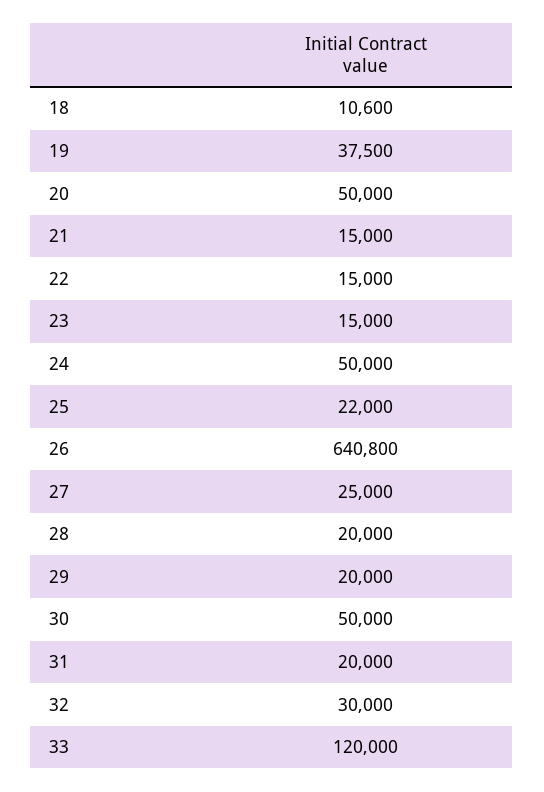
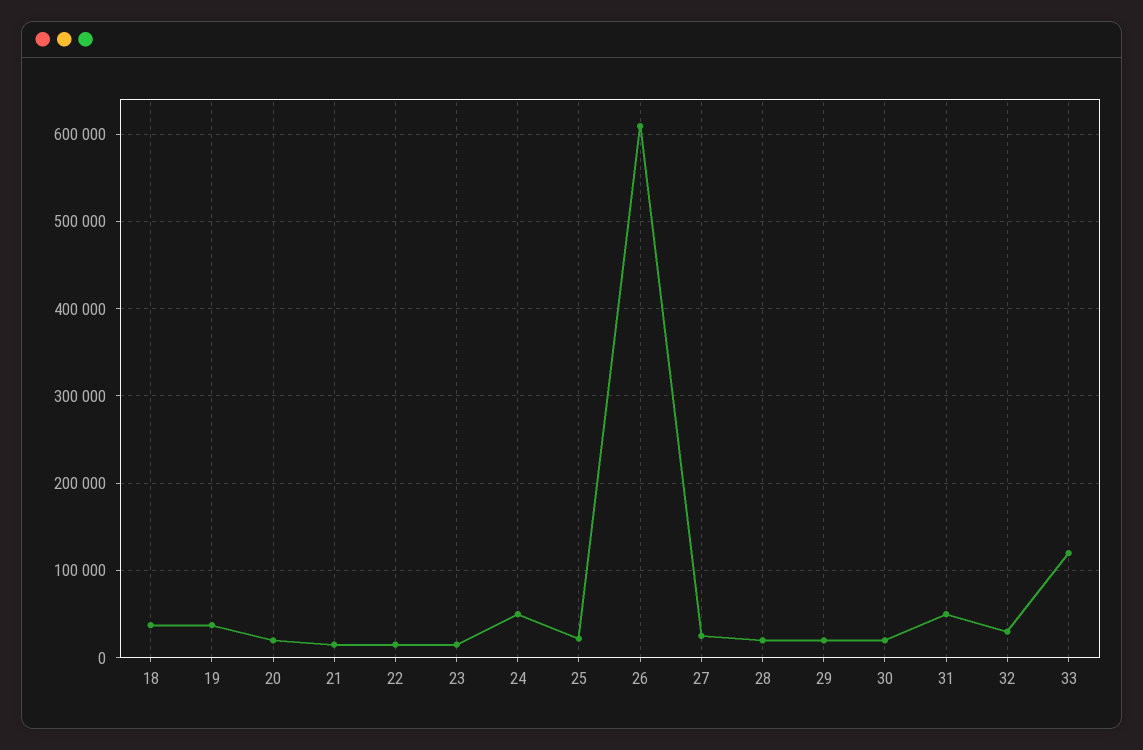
  {
-   "18": 10600,
+   "18": 40000,
    "19": 37500,
-   "20": 50000,
+   "20": 20000,
    "21": 15000,
    "22": 15000,
    "23": 15000,
    "24": 50000,
    "25": 22000,
-   "26": 640800,
+   "26": 610000,
    "27": 25000,
    "28": 20000,
    "29": 20000,
-   "30": 50000,
+   "30": 20000,
-   "31": 20000,
+   "31": 50000,
    "32": 30000,
    "33": 120000
  }

